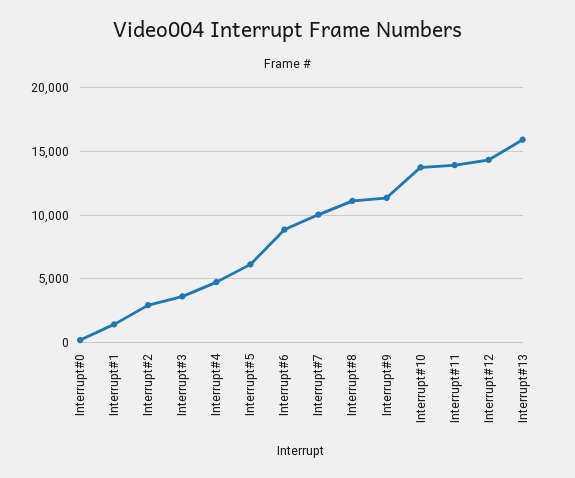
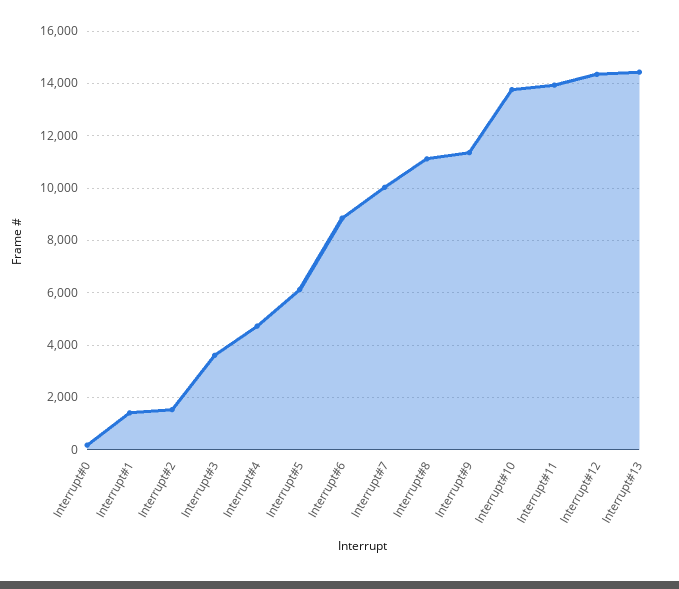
  {
    "Interrupt#0": 250,
    "Interrupt#1": 1500,
-   "Interrupt#2": 3000,
+   "Interrupt#2": 1500,
    "Interrupt#3": 3500,
    "Interrupt#4": 4750,
    "Interrupt#5": 6000,
    "Interrupt#6": 8750,
    "Interrupt#7": 10000,
    "Interrupt#8": 11000,
    "Interrupt#9": 11250,
    "Interrupt#10": 13750,
    "Interrupt#11": 14000,
    "Interrupt#12": 14250,
-   "Interrupt#13": 16000
+   "Interrupt#13": 14500
  }

